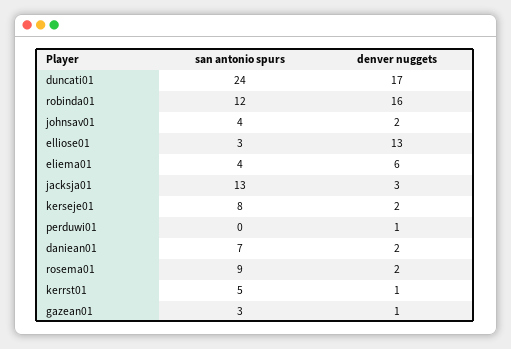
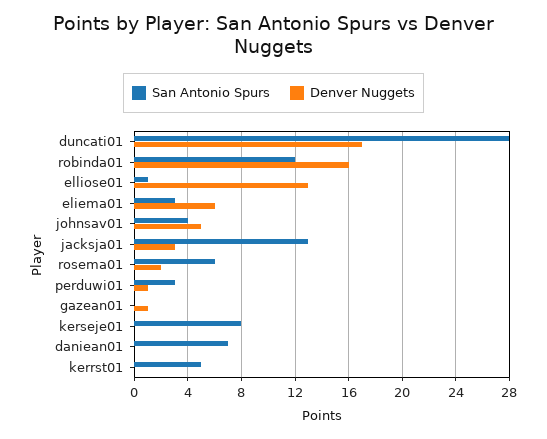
  {
    "san antonio spurs": {
-     "duncati01": 24,
+     "duncati01": 28,
      "robinda01": 12,
      "johnsav01": 4,
-     "elliose01": 3,
+     "elliose01": 1,
-     "eliema01": 4,
+     "eliema01": 3,
      "jacksja01": 13,
      "kerseje01": 8,
-     "perduwi01": 0,
+     "perduwi01": 3,
      "daniean01": 7,
-     "rosema01": 9,
+     "rosema01": 6,
      "kerrst01": 5,
-     "gazean01": 3
+     "gazean01": 0
    },
    "denver nuggets": {
      "duncati01": 17,
      "robinda01": 16,
-     "johnsav01": 2,
+     "johnsav01": 5,
      "elliose01": 13,
      "eliema01": 6,
      "jacksja01": 3,
-     "kerseje01": 2,
+     "kerseje01": 0,
      "perduwi01": 1,
-     "daniean01": 2,
+     "daniean01": 0,
      "rosema01": 2,
-     "kerrst01": 1,
+     "kerrst01": 0,
      "gazean01": 1
    }
  }

